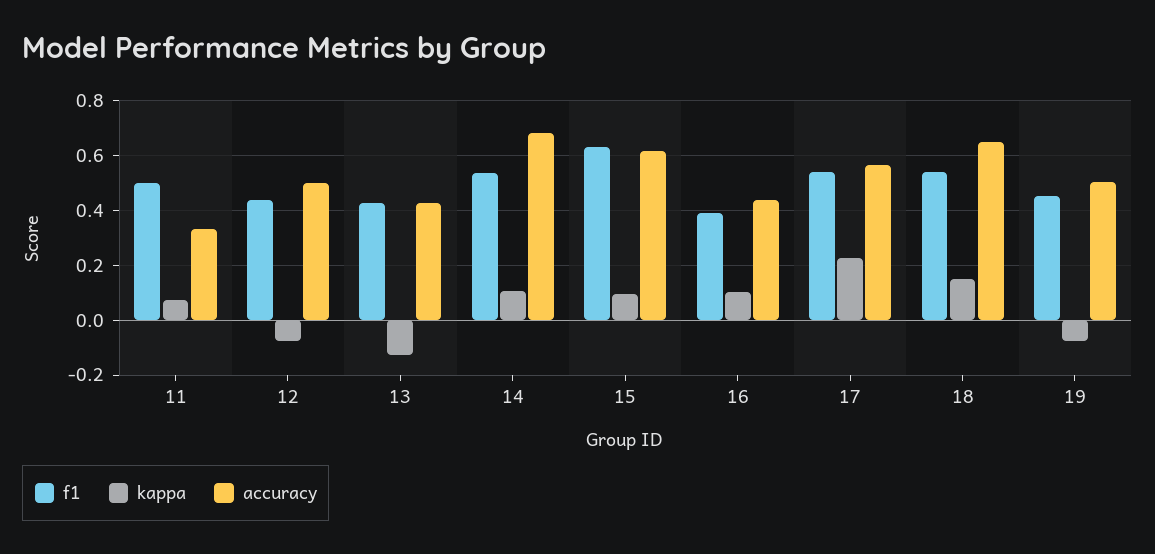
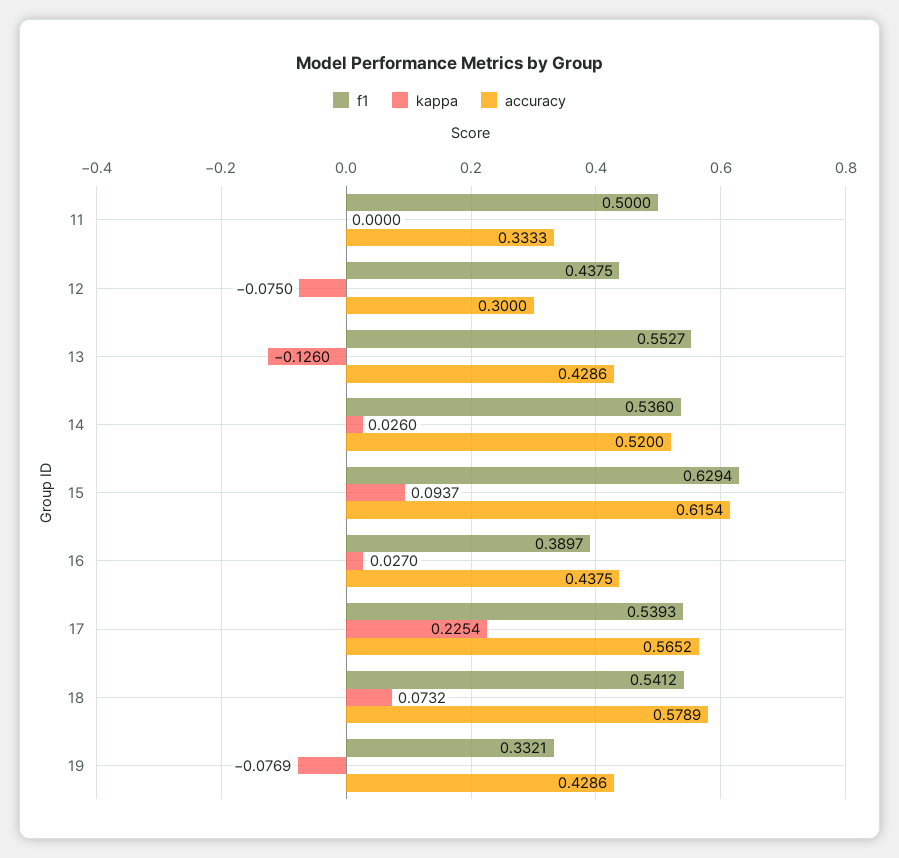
  {
    "f1": {
      "11": 0.5,
      "12": 0.4375,
-     "13": 0.425,
+     "13": 0.5527,
      "14": 0.536,
      "15": 0.6294,
      "16": 0.3897,
      "17": 0.5393,
      "18": 0.5412,
-     "19": 0.45
+     "19": 0.3321
    },
    "kappa": {
-     "11": 0.075,
+     "11": 0,
      "12": -0.075,
      "13": -0.126,
-     "14": 0.1,
+     "14": 0.026,
      "15": 0.0937,
-     "16": 0.1,
+     "16": 0.027,
      "17": 0.2254,
-     "18": 0.15,
+     "18": 0.0732,
      "19": -0.0769
    },
    "accuracy": {
      "11": 0.3333,
-     "12": 0.5,
+     "12": 0.3,
      "13": 0.4286,
-     "14": 0.675,
+     "14": 0.52,
      "15": 0.6154,
      "16": 0.4375,
      "17": 0.5652,
-     "18": 0.65,
+     "18": 0.5789,
-     "19": 0.5
+     "19": 0.4286
    }
  }

